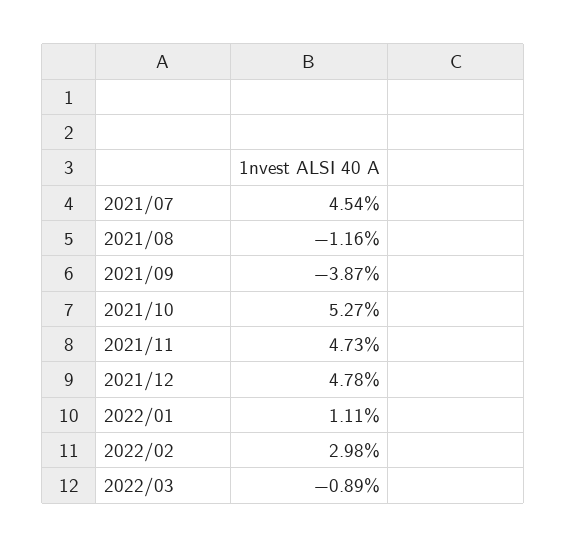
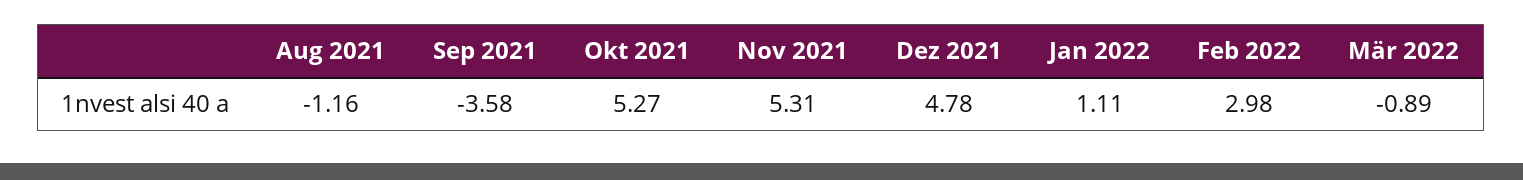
  {
-   "2021/07": 4.54,
    "2021/08": -1.16,
-   "2021/09": -3.87,
+   "2021/09": -3.58,
    "2021/10": 5.27,
-   "2021/11": 4.73,
+   "2021/11": 5.31,
    "2021/12": 4.78,
    "2022/01": 1.11,
    "2022/02": 2.98,
    "2022/03": -0.89
  }

